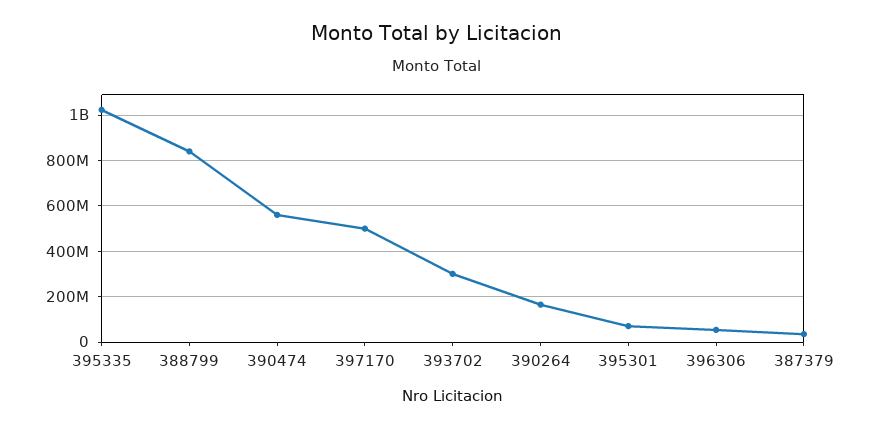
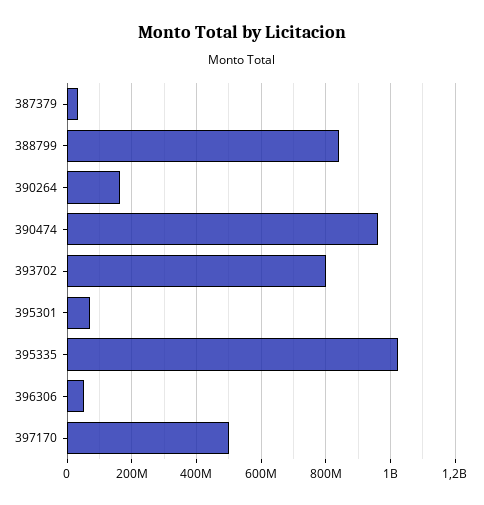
  {
    "395335": 1020000000,
    "388799": 840000000,
-   "390474": 550000000,
+   "390474": 960000000,
    "397170": 500000000,
-   "393702": 300000000,
+   "393702": 800000000,
    "390264": 160000000,
    "395301": 80000000,
    "396306": 60000000,
    "387379": 40000000
  }

